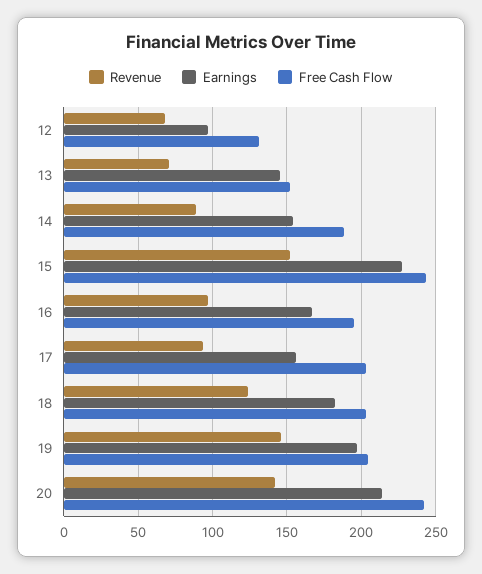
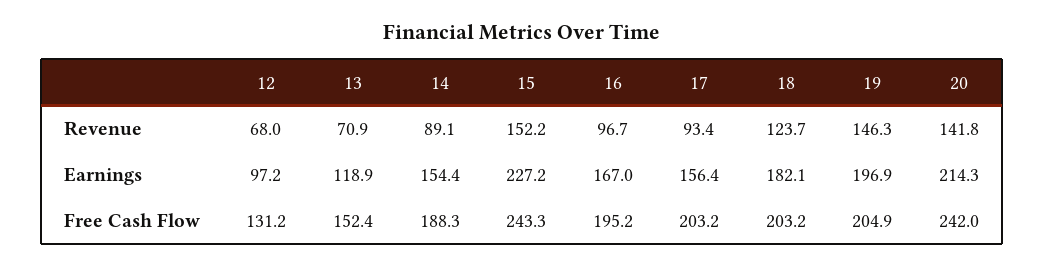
  {
    "Revenue": {
      "12": 68,
      "13": 70.9,
      "14": 89.1,
      "15": 152.2,
      "16": 96.7,
      "17": 93.4,
      "18": 123.7,
      "19": 146.3,
      "20": 141.8
    },
    "Earnings": {
      "12": 97.2,
-     "13": 145,
+     "13": 118.9,
      "14": 154.4,
      "15": 227.2,
      "16": 167,
      "17": 156.4,
      "18": 182.1,
      "19": 196.9,
      "20": 214.3
    },
    "Free Cash Flow": {
      "12": 131.2,
      "13": 152.4,
      "14": 188.3,
      "15": 243.3,
      "16": 195.2,
      "17": 203.2,
      "18": 203.2,
      "19": 204.9,
      "20": 242
    }
  }

